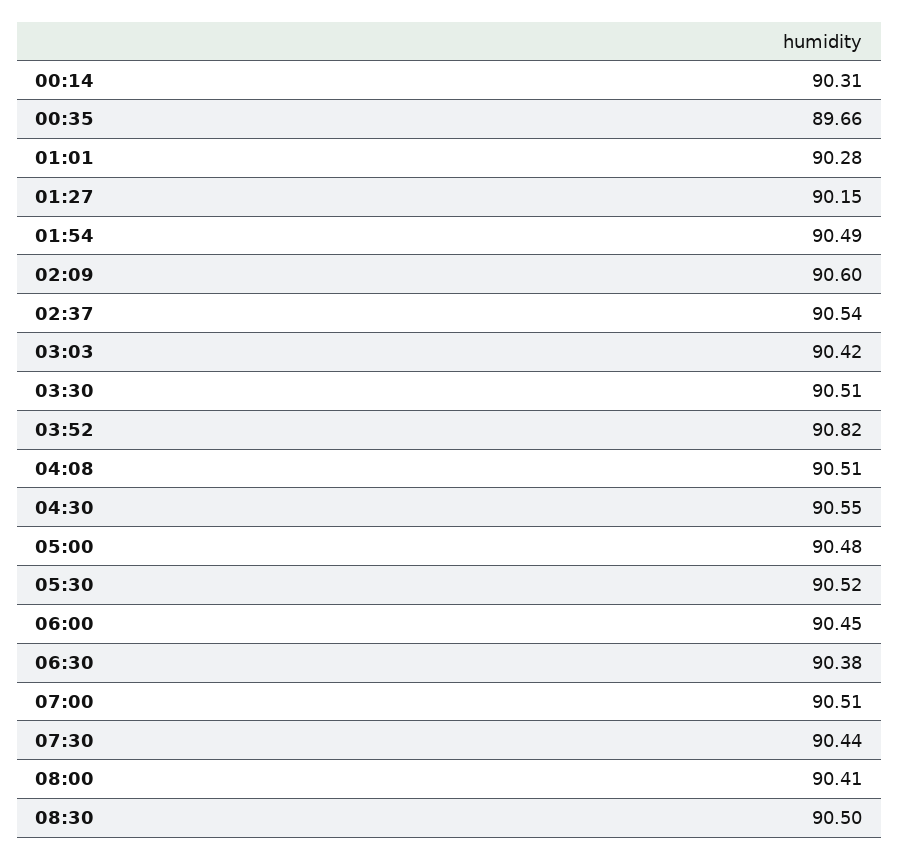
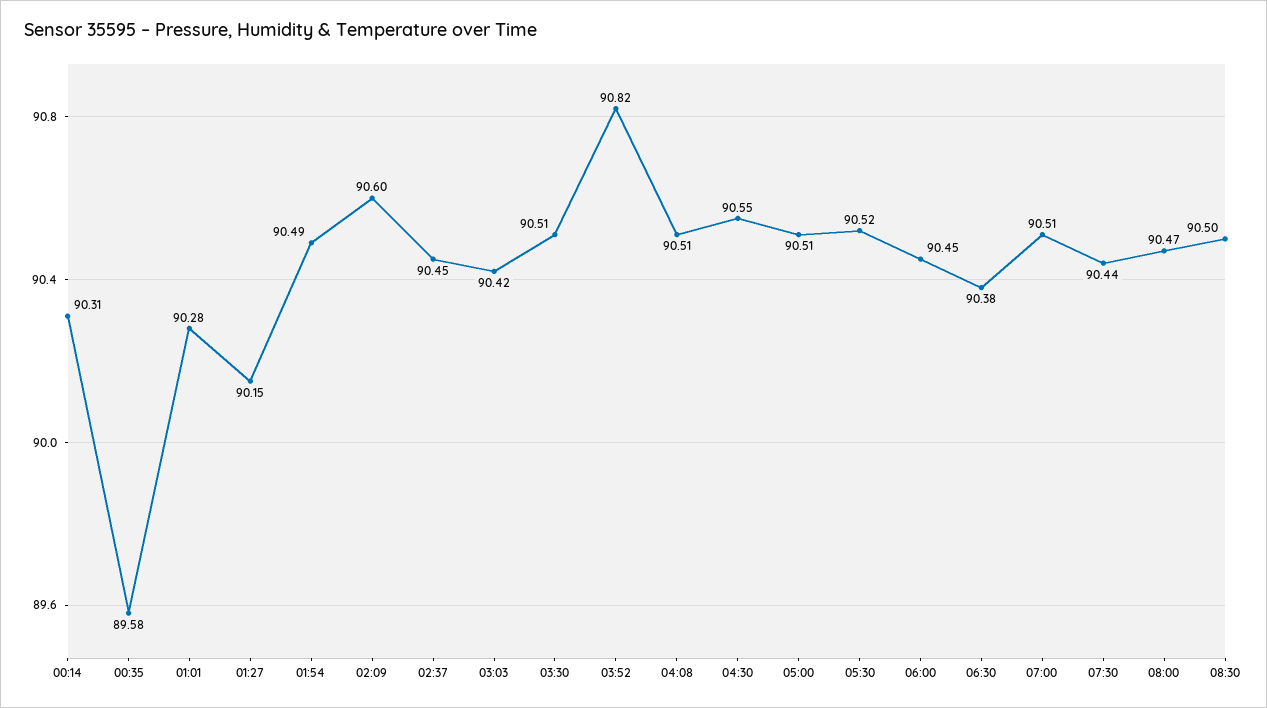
  {
    "00:14": 90.31,
-   "00:35": 89.66,
+   "00:35": 89.58,
    "01:01": 90.28,
    "01:27": 90.15,
    "01:54": 90.49,
    "02:09": 90.6,
-   "02:37": 90.54,
+   "02:37": 90.45,
    "03:03": 90.42,
    "03:30": 90.51,
    "03:52": 90.82,
    "04:08": 90.51,
    "04:30": 90.55,
-   "05:00": 90.48,
+   "05:00": 90.51,
    "05:30": 90.52,
    "06:00": 90.45,
    "06:30": 90.38,
    "07:00": 90.51,
    "07:30": 90.44,
-   "08:00": 90.41,
+   "08:00": 90.47,
    "08:30": 90.5
  }

